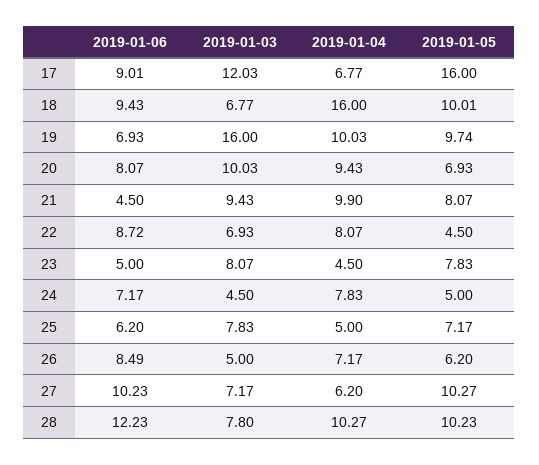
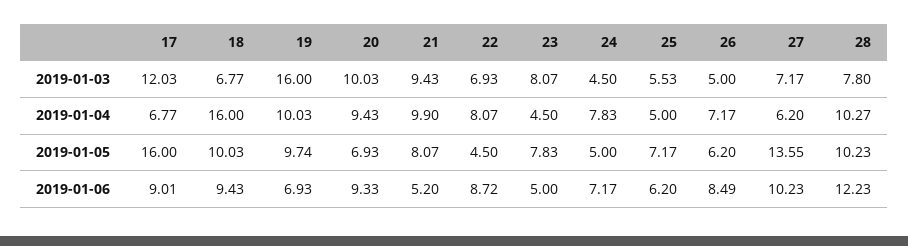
  {
    "2019-01-06": {
      "17": 9.01,
      "18": 9.43,
      "19": 6.93,
-     "20": 8.07,
+     "20": 9.33,
-     "21": 4.5,
+     "21": 5.2,
      "22": 8.72,
      "23": 5,
      "24": 7.17,
      "25": 6.2,
      "26": 8.49,
      "27": 10.23,
      "28": 12.23
    },
    "2019-01-03": {
      "17": 12.03,
      "18": 6.77,
      "19": 16,
      "20": 10.03,
      "21": 9.43,
      "22": 6.93,
      "23": 8.07,
      "24": 4.5,
-     "25": 7.83,
+     "25": 5.53,
      "26": 5,
      "27": 7.17,
      "28": 7.8
    },
    "2019-01-04": {
      "17": 6.77,
      "18": 16,
      "19": 10.03,
      "20": 9.43,
      "21": 9.9,
      "22": 8.07,
      "23": 4.5,
      "24": 7.83,
      "25": 5,
      "26": 7.17,
      "27": 6.2,
      "28": 10.27
    },
    "2019-01-05": {
      "17": 16,
-     "18": 10.01,
+     "18": 10.03,
      "19": 9.74,
      "20": 6.93,
      "21": 8.07,
      "22": 4.5,
      "23": 7.83,
      "24": 5,
      "25": 7.17,
      "26": 6.2,
-     "27": 10.27,
+     "27": 13.55,
      "28": 10.23
    }
  }

